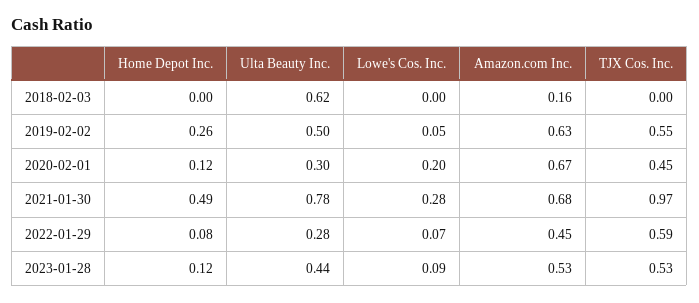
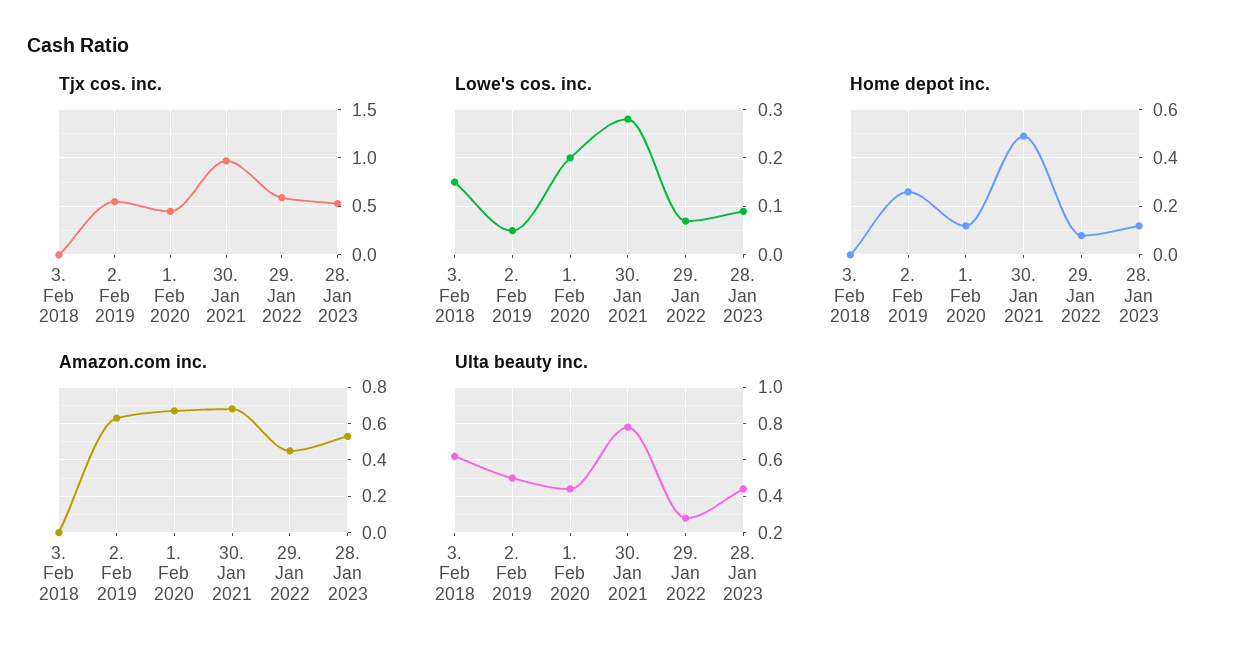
  {
    "Home Depot Inc.": {
      "2018-02-03": 0,
      "2019-02-02": 0.26,
      "2020-02-01": 0.12,
      "2021-01-30": 0.49,
      "2022-01-29": 0.08,
      "2023-01-28": 0.12
    },
    "Ulta Beauty Inc.": {
      "2018-02-03": 0.62,
      "2019-02-02": 0.5,
-     "2020-02-01": 0.3,
+     "2020-02-01": 0.45,
      "2021-01-30": 0.78,
      "2022-01-29": 0.28,
      "2023-01-28": 0.44
    },
    "Lowe's Cos. Inc.": {
-     "2018-02-03": 0,
+     "2018-02-03": 0.15,
      "2019-02-02": 0.05,
      "2020-02-01": 0.2,
      "2021-01-30": 0.28,
      "2022-01-29": 0.07,
      "2023-01-28": 0.09
    },
    "Amazon.com Inc.": {
-     "2018-02-03": 0.16,
+     "2018-02-03": 0,
      "2019-02-02": 0.63,
      "2020-02-01": 0.67,
      "2021-01-30": 0.68,
      "2022-01-29": 0.45,
      "2023-01-28": 0.53
    },
    "TJX Cos. Inc.": {
      "2018-02-03": 0,
      "2019-02-02": 0.55,
      "2020-02-01": 0.45,
      "2021-01-30": 0.97,
      "2022-01-29": 0.59,
      "2023-01-28": 0.53
    }
  }

